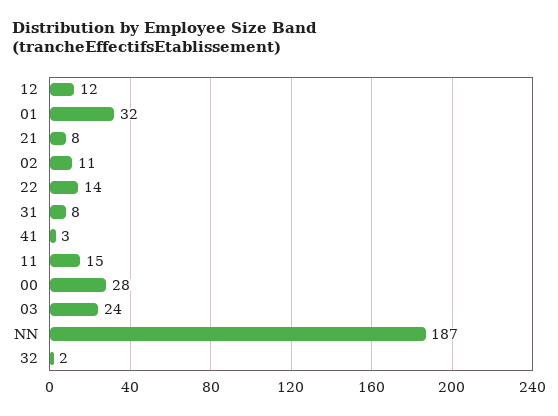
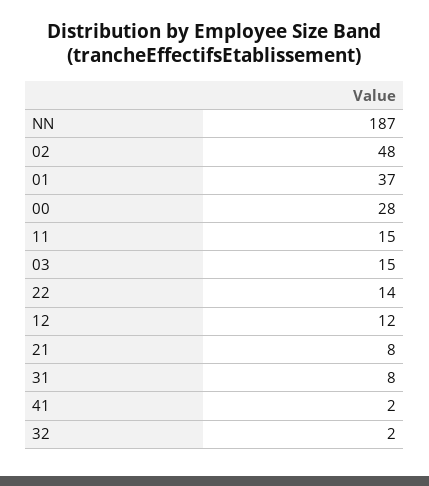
  {
    "12": 12,
-   "01": 32,
+   "01": 37,
    "21": 8,
-   "02": 11,
+   "02": 48,
    "22": 14,
    "31": 8,
-   "41": 3,
+   "41": 2,
    "11": 15,
    "00": 28,
-   "03": 24,
+   "03": 15,
    "NN": 187,
    "32": 2
  }

